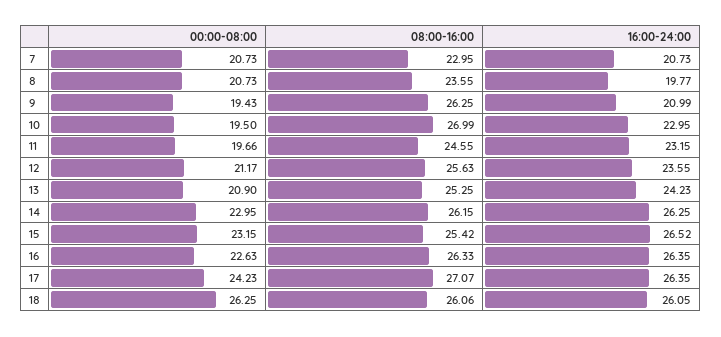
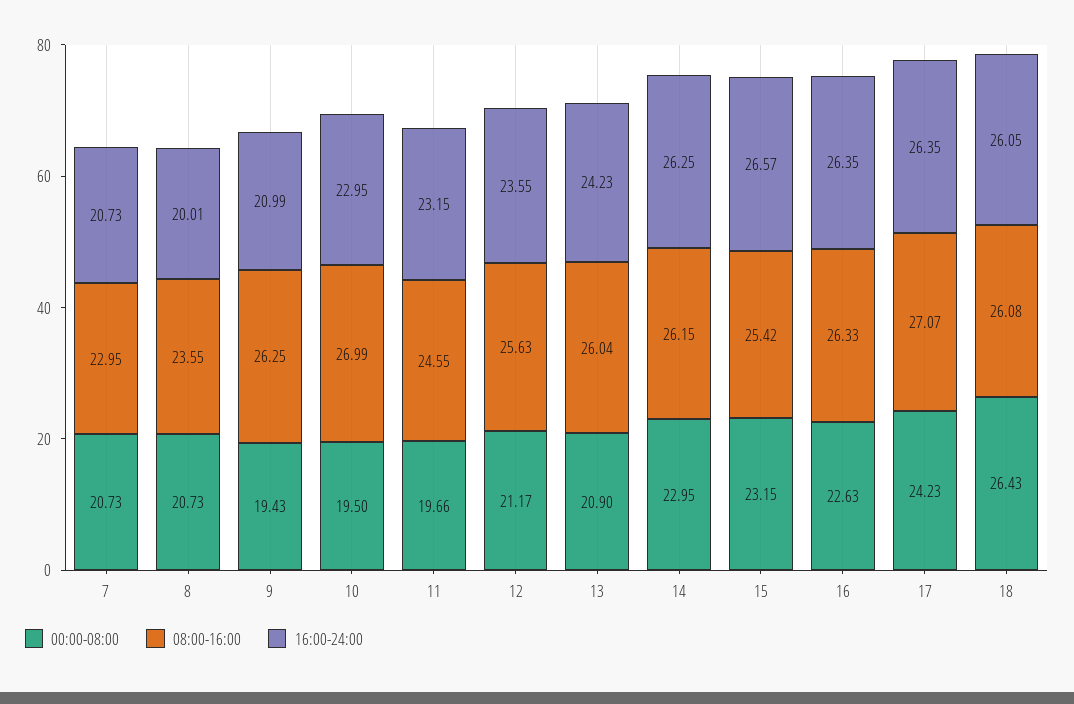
  {
    "00:00-08:00": {
      "7": 20.73,
      "8": 20.73,
      "9": 19.43,
      "10": 19.5,
      "11": 19.66,
      "12": 21.17,
      "13": 20.9,
      "14": 22.95,
      "15": 23.15,
      "16": 22.63,
      "17": 24.23,
-     "18": 26.25
+     "18": 26.43
    },
    "08:00-16:00": {
      "7": 22.95,
      "8": 23.55,
      "9": 26.25,
      "10": 26.99,
      "11": 24.55,
      "12": 25.63,
-     "13": 25.25,
+     "13": 26.04,
      "14": 26.15,
      "15": 25.42,
      "16": 26.33,
      "17": 27.07,
-     "18": 26.06
+     "18": 26.08
    },
    "16:00-24:00": {
      "7": 20.73,
-     "8": 19.77,
+     "8": 20.01,
      "9": 20.99,
      "10": 22.95,
      "11": 23.15,
      "12": 23.55,
      "13": 24.23,
      "14": 26.25,
-     "15": 26.52,
+     "15": 26.57,
      "16": 26.35,
      "17": 26.35,
      "18": 26.05
    }
  }

